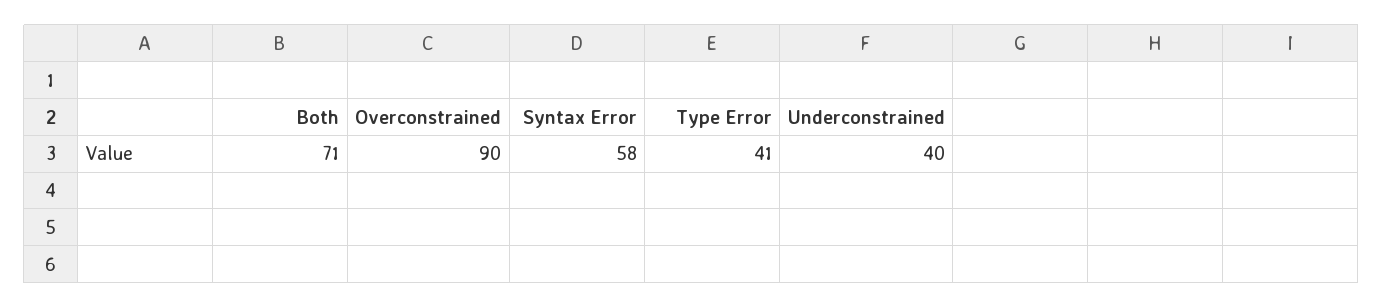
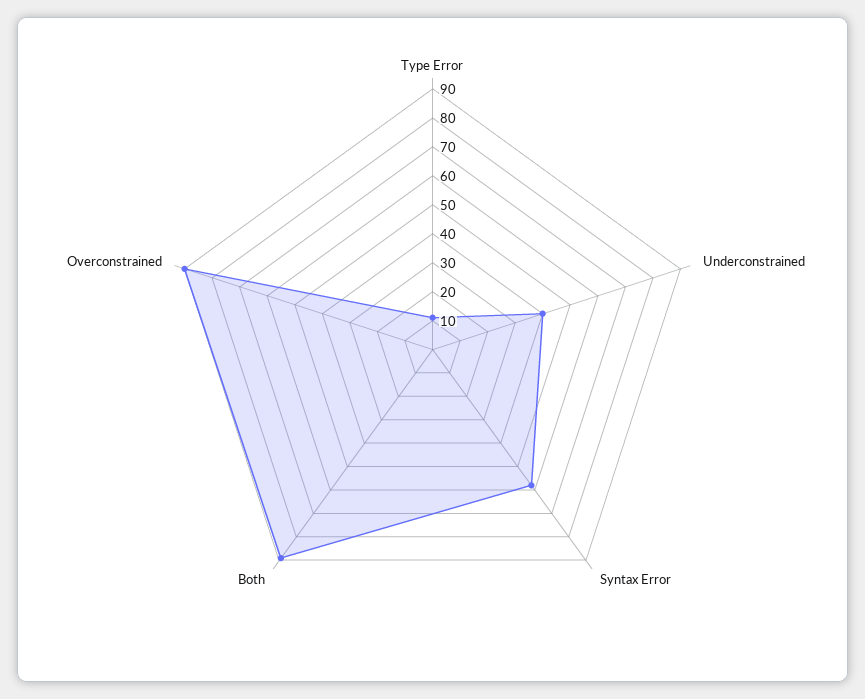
  {
-   "Both": 71,
+   "Both": 90,
    "Overconstrained": 90,
    "Syntax Error": 58,
-   "Type Error": 41,
+   "Type Error": 10,
    "Underconstrained": 40
  }

